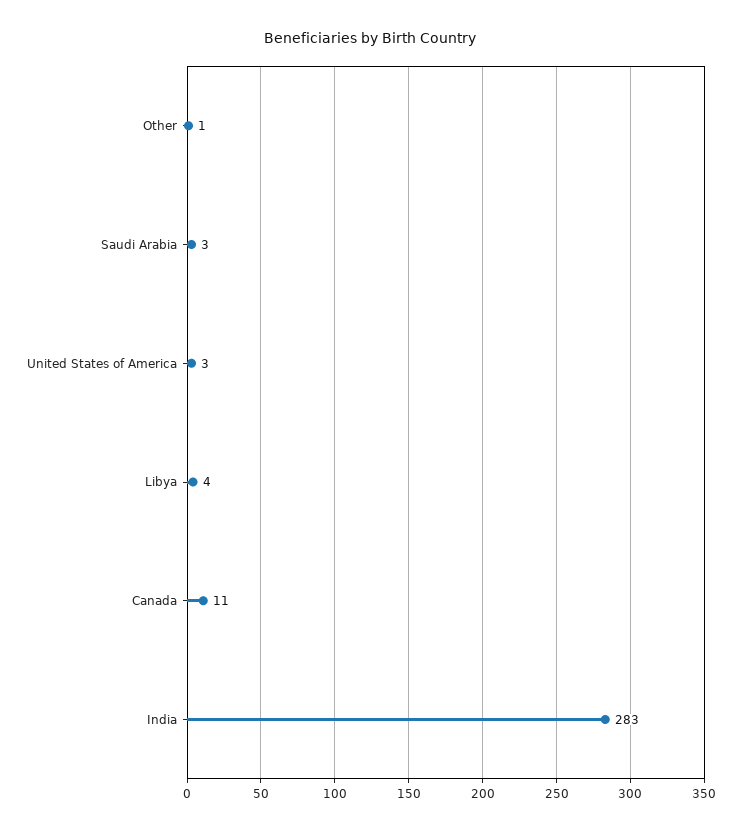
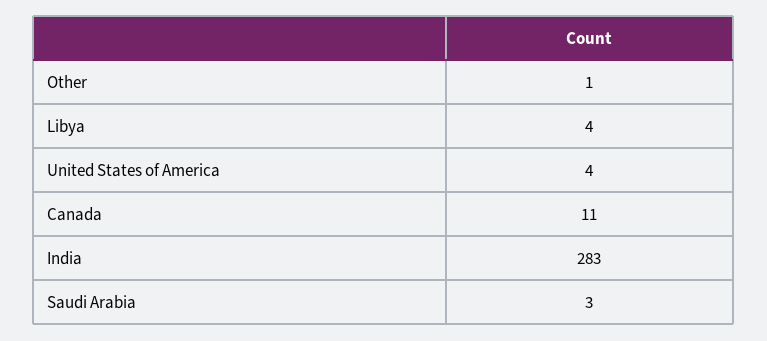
  {
    "Other": 1,
    "Saudi Arabia": 3,
-   "United States of America": 3,
+   "United States of America": 4,
    "Libya": 4,
    "Canada": 11,
    "India": 283
  }

